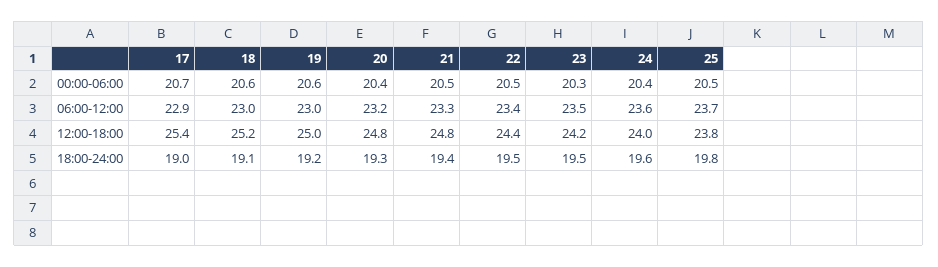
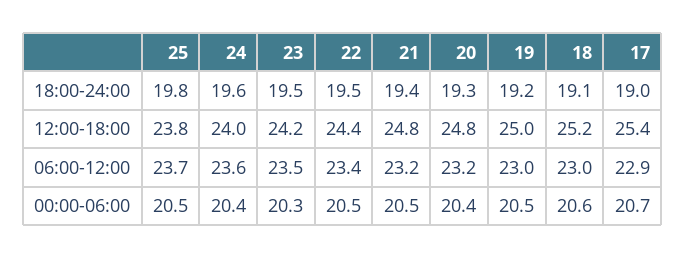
  {
    "17": {
      "00:00-06:00": 20.7,
      "06:00-12:00": 22.9,
      "12:00-18:00": 25.4,
      "18:00-24:00": 19
    },
    "18": {
      "00:00-06:00": 20.6,
      "06:00-12:00": 23,
      "12:00-18:00": 25.2,
      "18:00-24:00": 19.1
    },
    "19": {
-     "00:00-06:00": 20.6,
+     "00:00-06:00": 20.5,
      "06:00-12:00": 23,
      "12:00-18:00": 25,
      "18:00-24:00": 19.2
    },
    "20": {
      "00:00-06:00": 20.4,
      "06:00-12:00": 23.2,
      "12:00-18:00": 24.8,
      "18:00-24:00": 19.3
    },
    "21": {
      "00:00-06:00": 20.5,
-     "06:00-12:00": 23.3,
+     "06:00-12:00": 23.2,
      "12:00-18:00": 24.8,
      "18:00-24:00": 19.4
    },
    "22": {
      "00:00-06:00": 20.5,
      "06:00-12:00": 23.4,
      "12:00-18:00": 24.4,
      "18:00-24:00": 19.5
    },
    "23": {
      "00:00-06:00": 20.3,
      "06:00-12:00": 23.5,
      "12:00-18:00": 24.2,
      "18:00-24:00": 19.5
    },
    "24": {
      "00:00-06:00": 20.4,
      "06:00-12:00": 23.6,
      "12:00-18:00": 24,
      "18:00-24:00": 19.6
    },
    "25": {
      "00:00-06:00": 20.5,
      "06:00-12:00": 23.7,
      "12:00-18:00": 23.8,
      "18:00-24:00": 19.8
    }
  }

